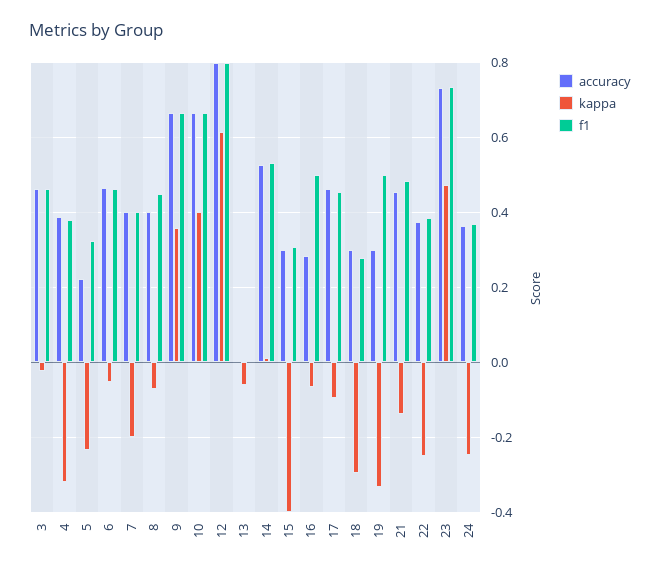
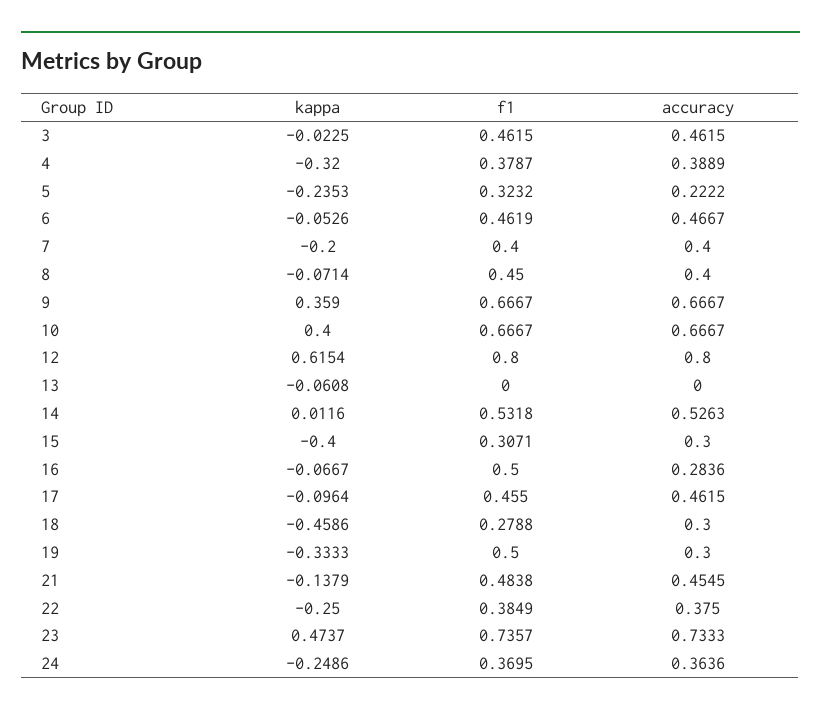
  {
    "accuracy": {
      "3": 0.4615,
      "4": 0.3889,
      "5": 0.2222,
      "6": 0.4667,
      "7": 0.4,
      "8": 0.4,
      "9": 0.6667,
      "10": 0.6667,
      "12": 0.8,
      "13": 0,
      "14": 0.5263,
      "15": 0.3,
      "16": 0.2836,
      "17": 0.4615,
      "18": 0.3,
      "19": 0.3,
      "21": 0.4545,
      "22": 0.375,
      "23": 0.7333,
      "24": 0.3636
    },
    "kappa": {
      "3": -0.0225,
      "4": -0.32,
      "5": -0.2353,
      "6": -0.0526,
      "7": -0.2,
      "8": -0.0714,
      "9": 0.359,
      "10": 0.4,
      "12": 0.6154,
      "13": -0.0608,
      "14": 0.0116,
      "15": -0.4,
      "16": -0.0667,
      "17": -0.0964,
-     "18": -0.3,
+     "18": -0.4586,
      "19": -0.3333,
      "21": -0.1379,
      "22": -0.25,
      "23": 0.4737,
      "24": -0.2486
    },
    "f1": {
      "3": 0.4615,
      "4": 0.3787,
      "5": 0.3232,
      "6": 0.4619,
      "7": 0.4,
      "8": 0.45,
      "9": 0.6667,
      "10": 0.6667,
      "12": 0.8,
      "13": 0,
      "14": 0.5318,
      "15": 0.3071,
      "16": 0.5,
      "17": 0.455,
      "18": 0.2788,
      "19": 0.5,
      "21": 0.4838,
      "22": 0.3849,
      "23": 0.7357,
      "24": 0.3695
    }
  }

